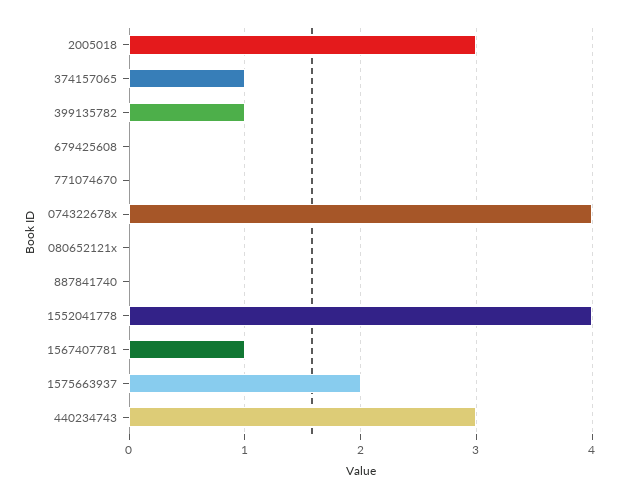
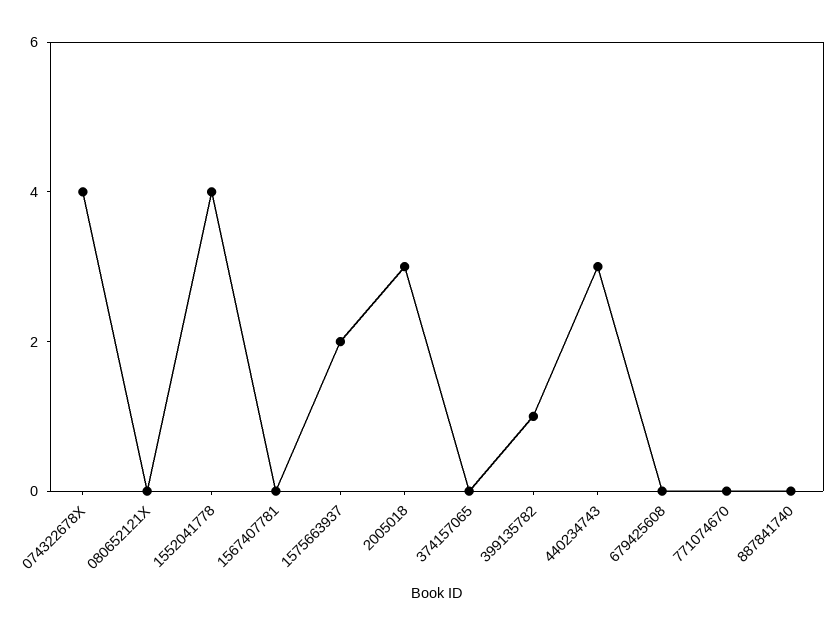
  {
    "2005018": 3,
-   "374157065": 1,
+   "374157065": 0,
    "399135782": 1,
    "679425608": 0,
    "771074670": 0,
    "074322678x": 4,
    "080652121x": 0,
    "887841740": 0,
    "1552041778": 4,
-   "1567407781": 1,
+   "1567407781": 0,
    "1575663937": 2,
    "440234743": 3
  }

